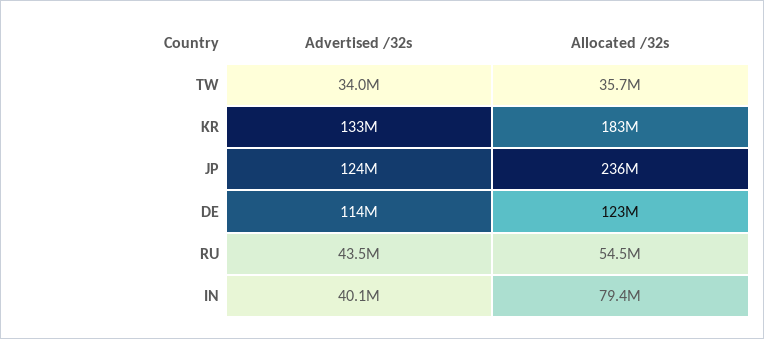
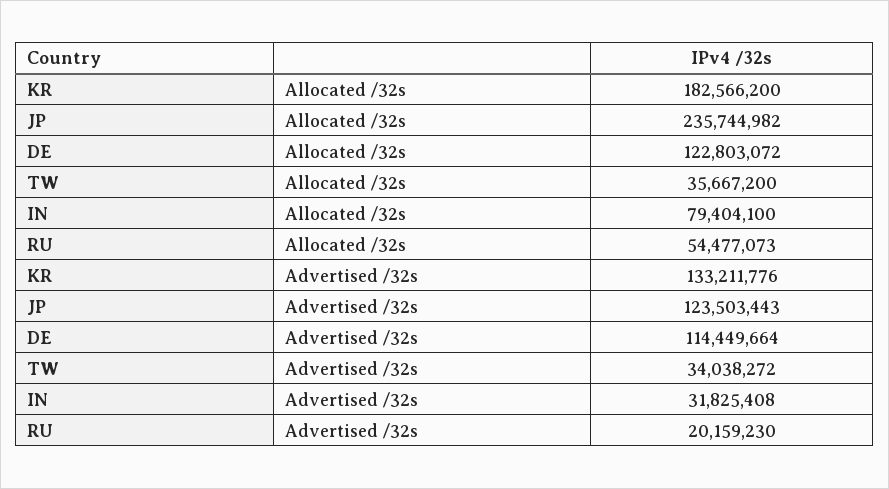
  {
    "Advertised /32s": {
      "TW": 34038272,
      "KR": 133211776,
      "JP": 123503443,
      "DE": 114449664,
-     "RU": 43500000,
+     "RU": 20159230,
-     "IN": 40100000
+     "IN": 31825408
    },
    "Allocated /32s": {
      "TW": 35667200,
      "KR": 182566200,
      "JP": 235744982,
      "DE": 122803072,
      "RU": 54477073,
      "IN": 79404100
    }
  }

